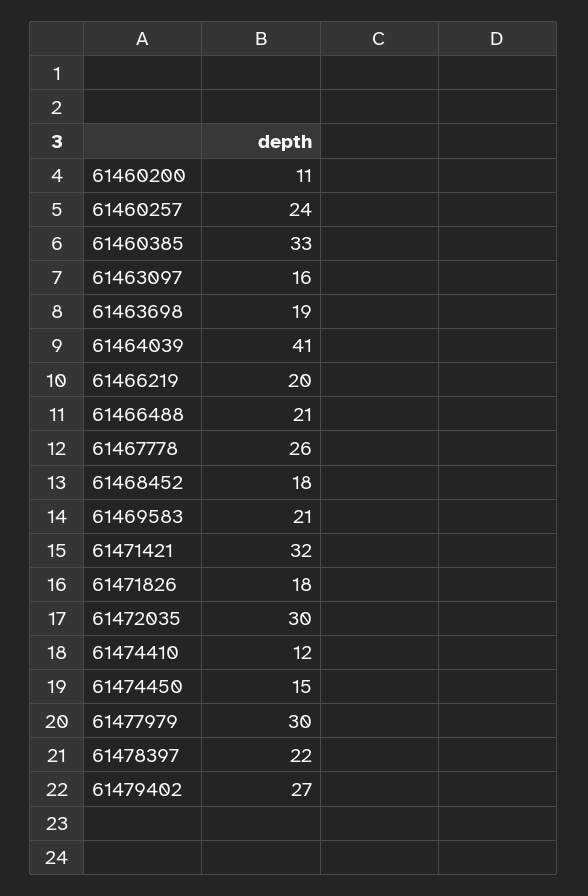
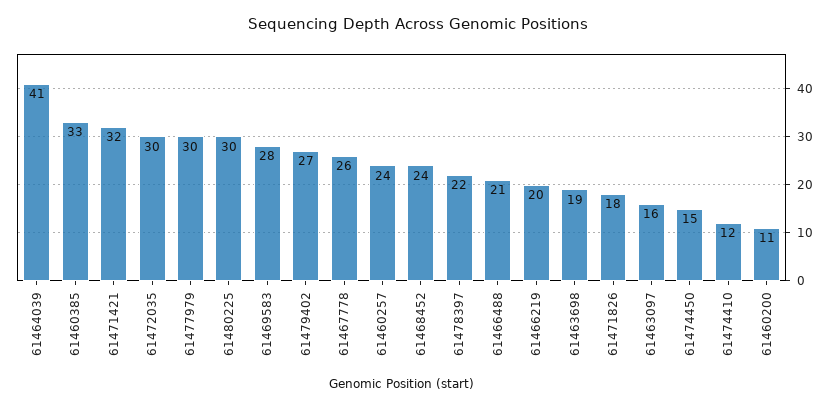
  {
    "61460200": 11,
    "61460257": 24,
    "61460385": 33,
    "61463097": 16,
    "61463698": 19,
    "61464039": 41,
    "61466219": 20,
    "61466488": 21,
    "61467778": 26,
-   "61468452": 18,
+   "61468452": 24,
-   "61469583": 21,
+   "61469583": 28,
    "61471421": 32,
    "61471826": 18,
    "61472035": 30,
    "61474410": 12,
    "61474450": 15,
    "61477979": 30,
    "61478397": 22,
-   "61479402": 27
+   "61479402": 27,
+   "61480225": 30
  }

